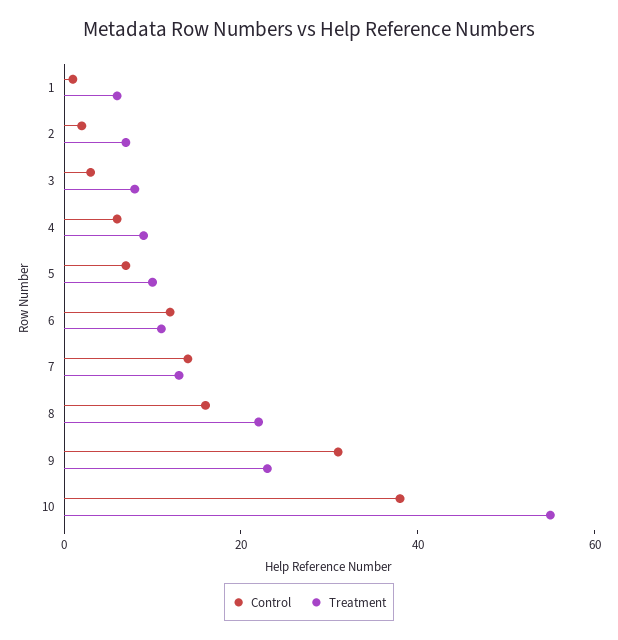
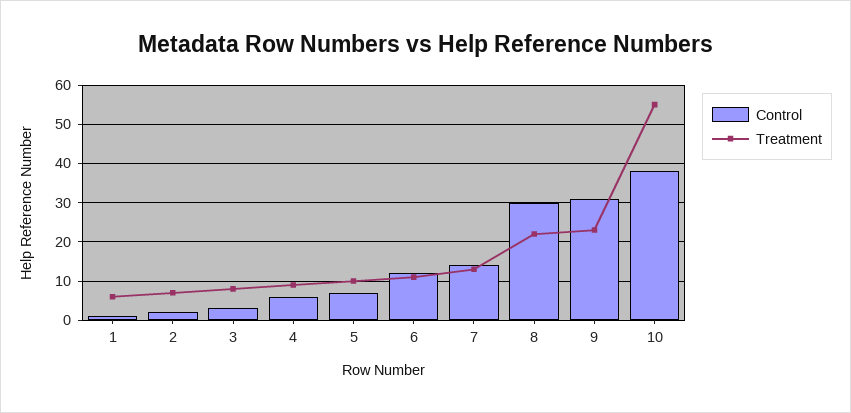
  {
    "Control": {
      "1": 0,
      "2": 0,
      "3": 5,
      "4": 5,
      "5": 5,
      "6": 10,
      "7": 15,
-     "8": 15,
+     "8": 30,
      "9": 30,
      "10": 40
    },
    "Treatment": {
      "1": 5,
      "2": 5,
      "3": 10,
      "4": 10,
      "5": 10,
      "6": 10,
      "7": 15,
      "8": 20,
      "9": 25,
      "10": 55
    }
  }

